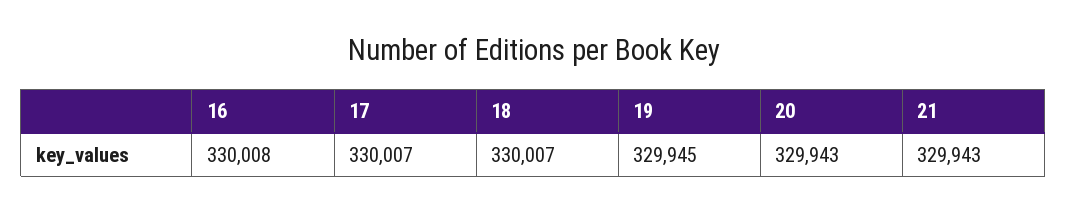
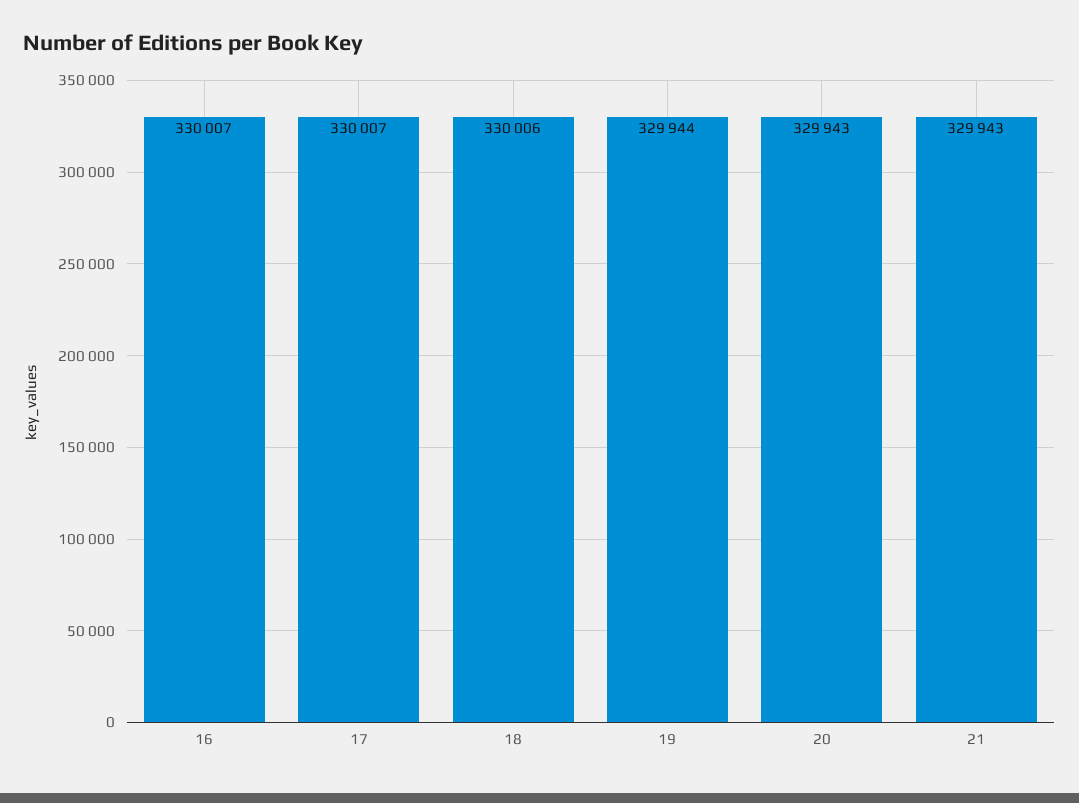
  {
-   "16": 330008,
+   "16": 330007,
    "17": 330007,
-   "18": 330007,
+   "18": 330006,
-   "19": 329945,
+   "19": 329944,
    "20": 329943,
    "21": 329943
  }

